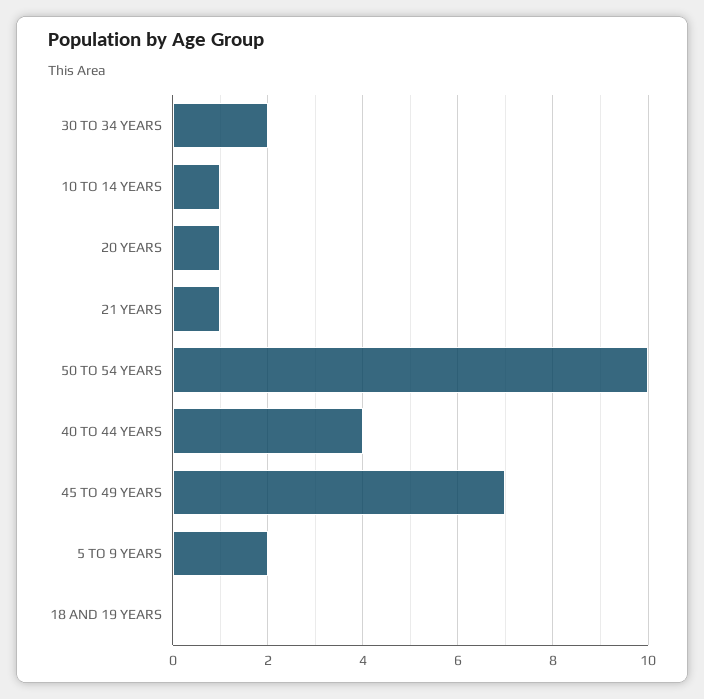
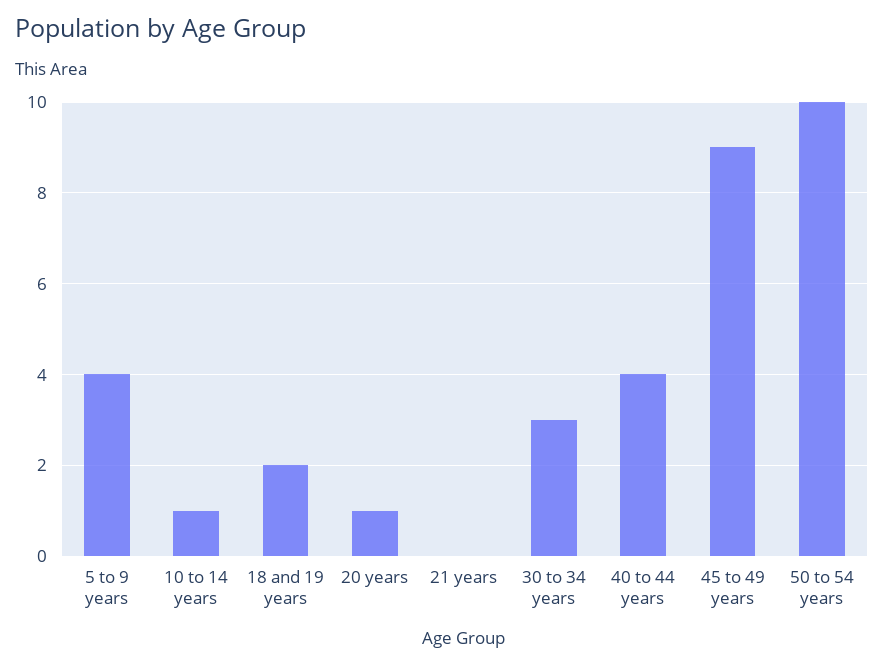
  {
-   "30 TO 34 YEARS": 2,
+   "30 TO 34 YEARS": 3,
    "10 TO 14 YEARS": 1,
    "20 YEARS": 1,
-   "21 YEARS": 1,
+   "21 YEARS": 0,
    "50 TO 54 YEARS": 10,
    "40 TO 44 YEARS": 4,
-   "45 TO 49 YEARS": 7,
+   "45 TO 49 YEARS": 9,
-   "5 TO 9 YEARS": 2,
+   "5 TO 9 YEARS": 4,
-   "18 AND 19 YEARS": 0
+   "18 AND 19 YEARS": 2
  }

